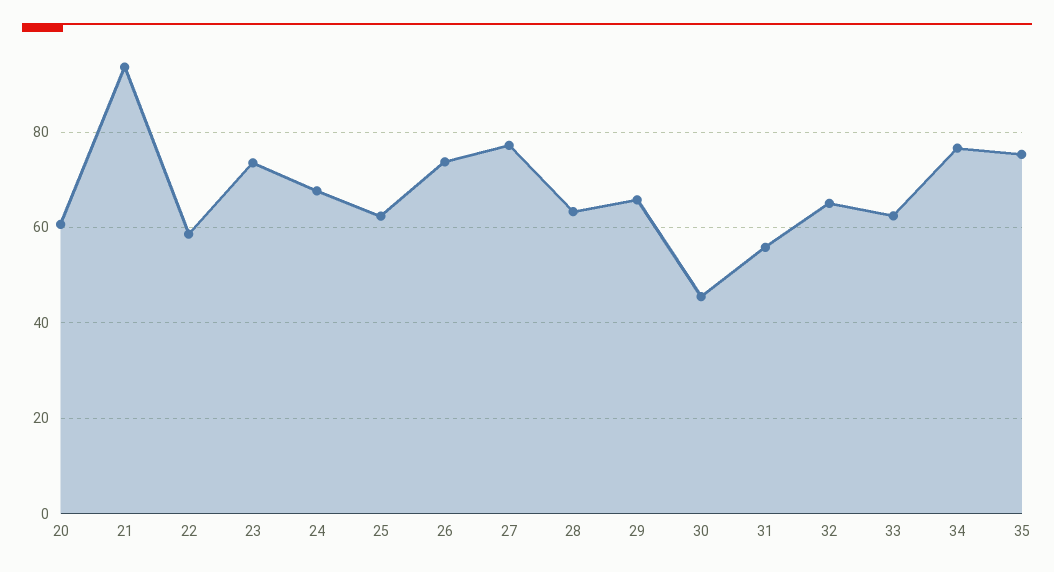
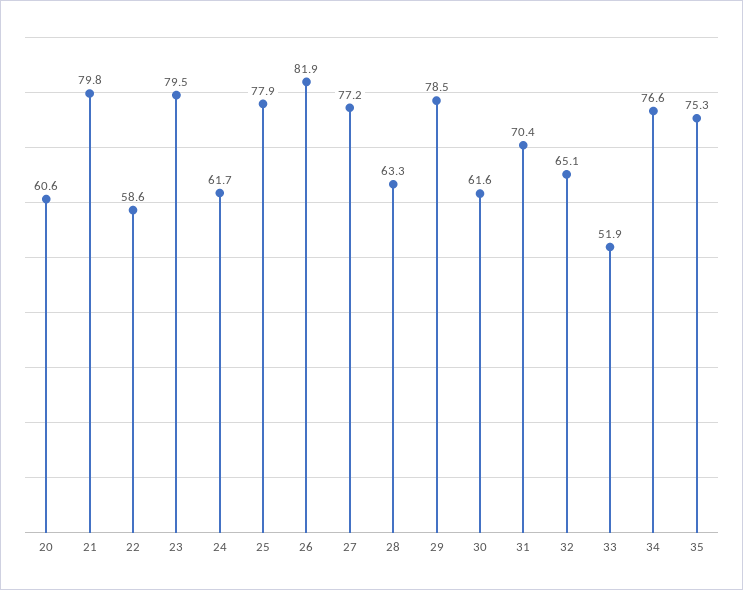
  {
    "20": 60.6,
-   "21": 94,
+   "21": 79.8,
    "22": 58.6,
-   "23": 74,
+   "23": 79.5,
-   "24": 68,
+   "24": 61.7,
-   "25": 62,
+   "25": 77.9,
-   "26": 74,
+   "26": 81.9,
    "27": 77.2,
    "28": 63.3,
-   "29": 66,
+   "29": 78.5,
-   "30": 46,
+   "30": 61.6,
-   "31": 56,
+   "31": 70.4,
    "32": 65.1,
-   "33": 62,
+   "33": 51.9,
    "34": 76.6,
    "35": 75.3
  }

